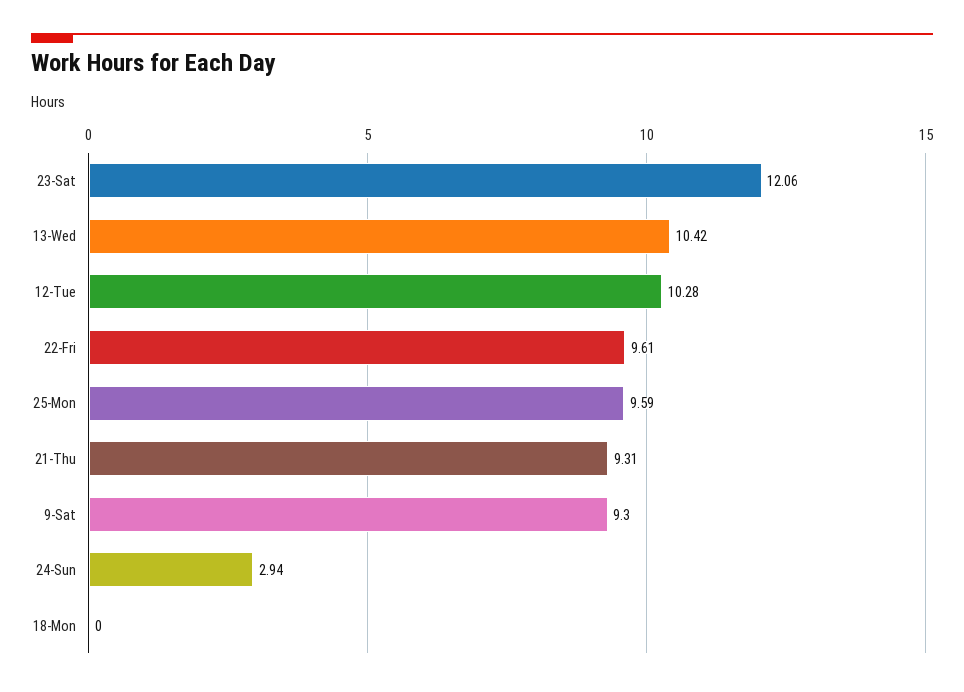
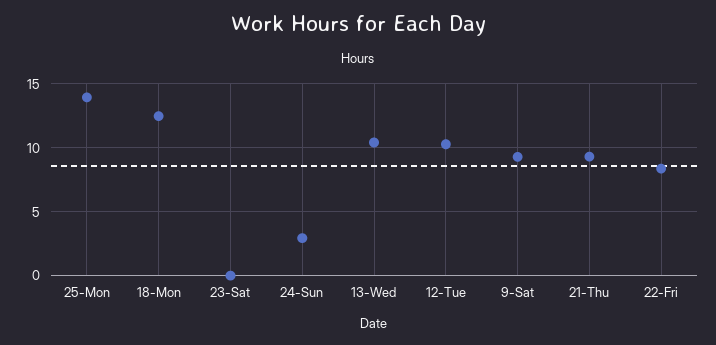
  {
-   "23-Sat": 12.06,
+   "23-Sat": 0,
    "13-Wed": 10.42,
    "12-Tue": 10.28,
-   "22-Fri": 9.61,
+   "22-Fri": 8.5,
-   "25-Mon": 9.59,
+   "25-Mon": 14,
    "21-Thu": 9.31,
    "9-Sat": 9.3,
    "24-Sun": 2.94,
-   "18-Mon": 0
+   "18-Mon": 12.5
  }

